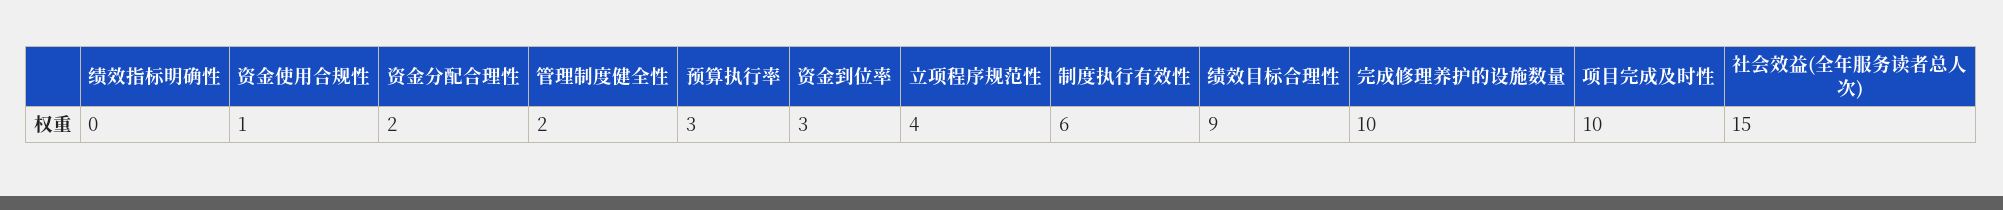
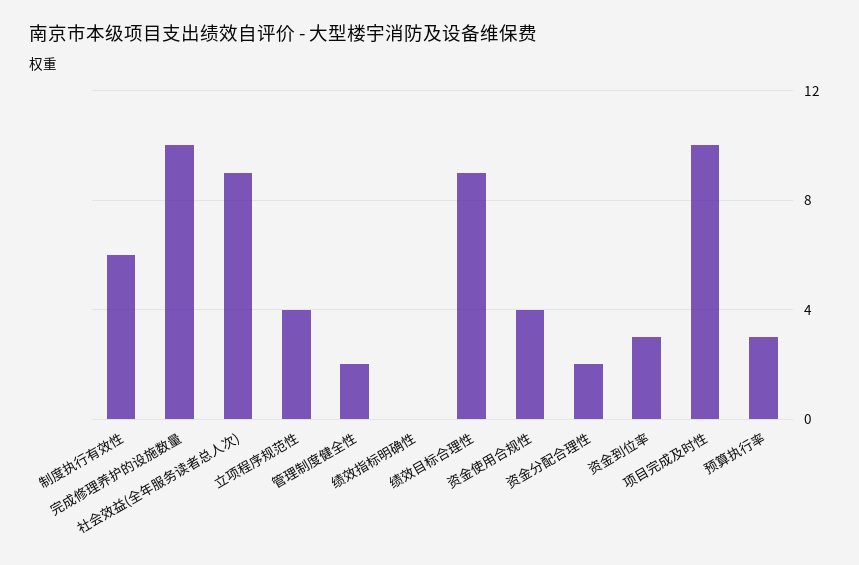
  {
    "绩效指标明确性": 0,
-   "资金使用合规性": 1,
+   "资金使用合规性": 4,
    "资金分配合理性": 2,
    "管理制度健全性": 2,
    "预算执行率": 3,
    "资金到位率": 3,
    "立项程序规范性": 4,
    "制度执行有效性": 6,
    "绩效目标合理性": 9,
    "完成修理养护的设施数量": 10,
    "项目完成及时性": 10,
-   "社会效益(全年服务读者总人次)": 15
+   "社会效益(全年服务读者总人次)": 9
  }

